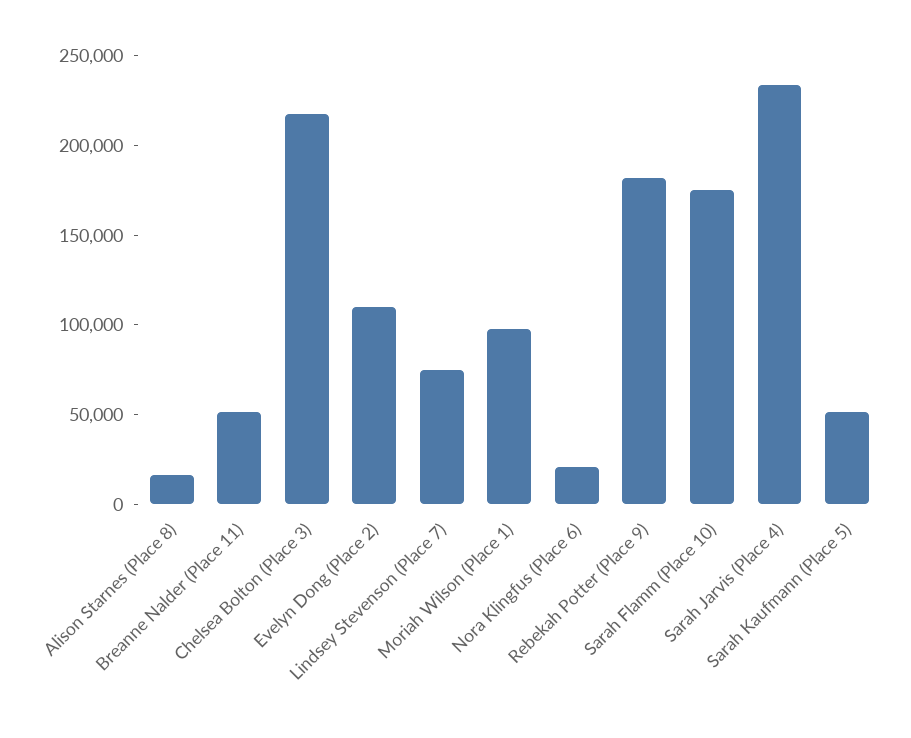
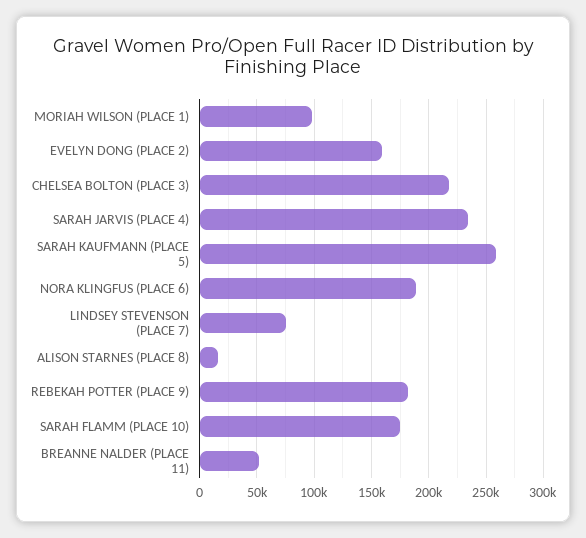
  {
    "Alison Starnes (Place 8)": 20000,
    "Breanne Nalder (Place 11)": 50000,
    "Chelsea Bolton (Place 3)": 220000,
-   "Evelyn Dong (Place 2)": 110000,
+   "Evelyn Dong (Place 2)": 160000,
    "Lindsey Stevenson (Place 7)": 80000,
    "Moriah Wilson (Place 1)": 100000,
-   "Nora Klingfus (Place 6)": 20000,
+   "Nora Klingfus (Place 6)": 190000,
    "Rebekah Potter (Place 9)": 180000,
    "Sarah Flamm (Place 10)": 180000,
    "Sarah Jarvis (Place 4)": 230000,
-   "Sarah Kaufmann (Place 5)": 50000
+   "Sarah Kaufmann (Place 5)": 260000
  }

